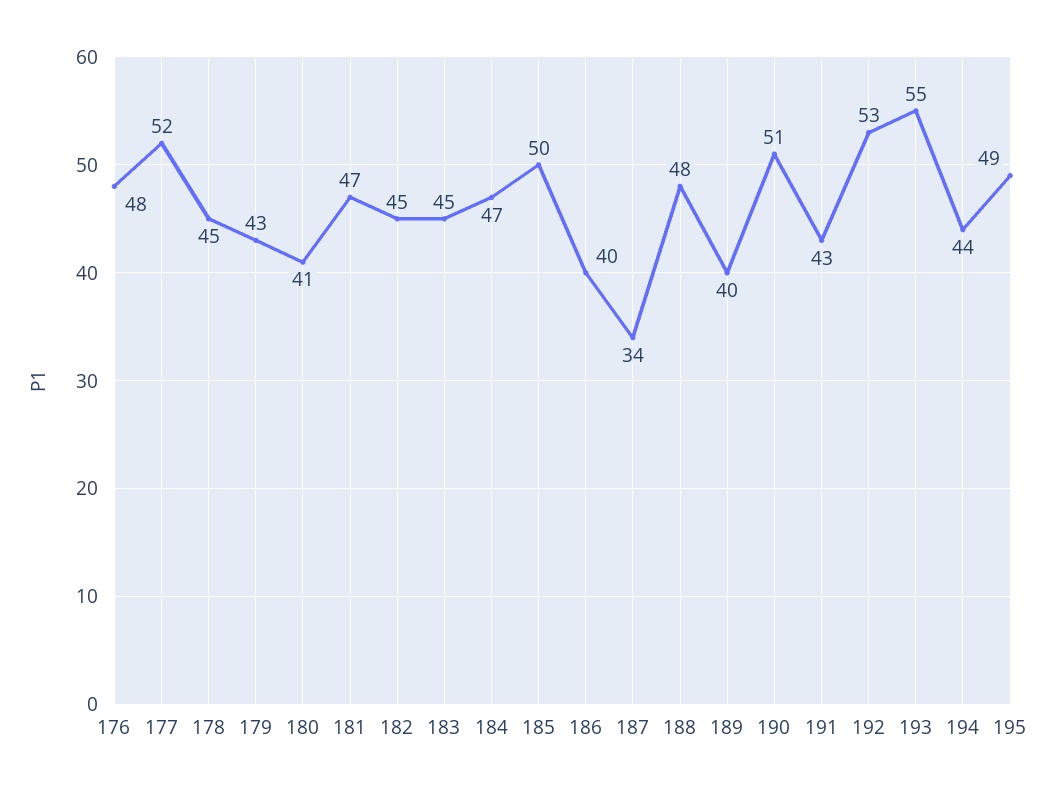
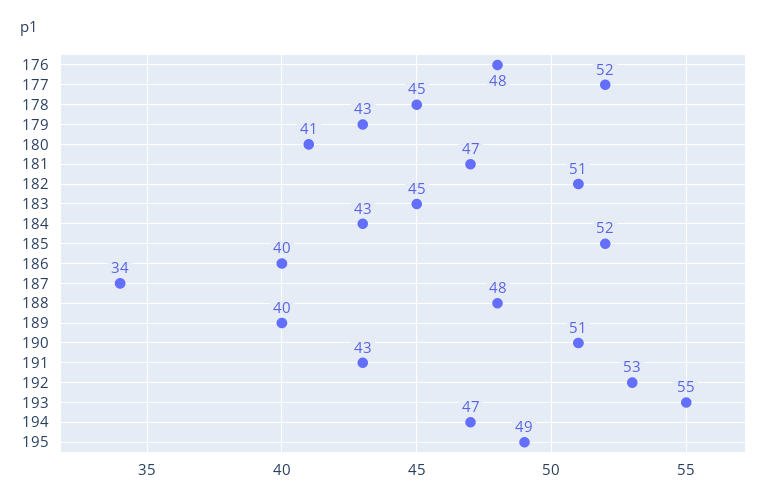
  {
    "176": 48,
    "177": 52,
    "178": 45,
    "179": 43,
    "180": 41,
    "181": 47,
-   "182": 45,
+   "182": 51,
    "183": 45,
-   "184": 47,
+   "184": 43,
-   "185": 50,
+   "185": 52,
    "186": 40,
    "187": 34,
    "188": 48,
    "189": 40,
    "190": 51,
    "191": 43,
    "192": 53,
    "193": 55,
-   "194": 44,
+   "194": 47,
    "195": 49
  }

